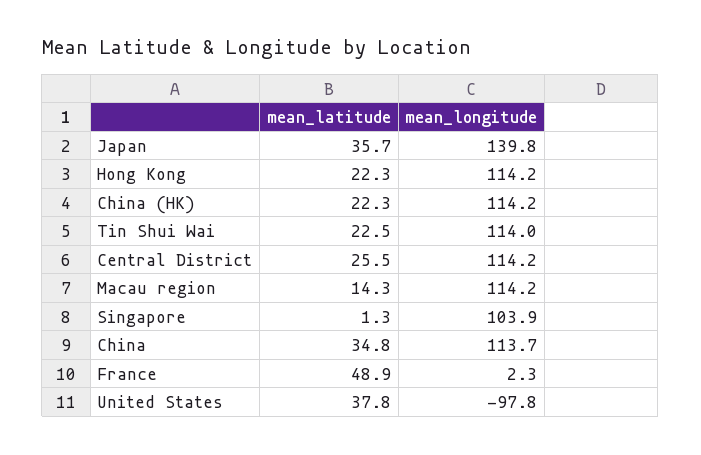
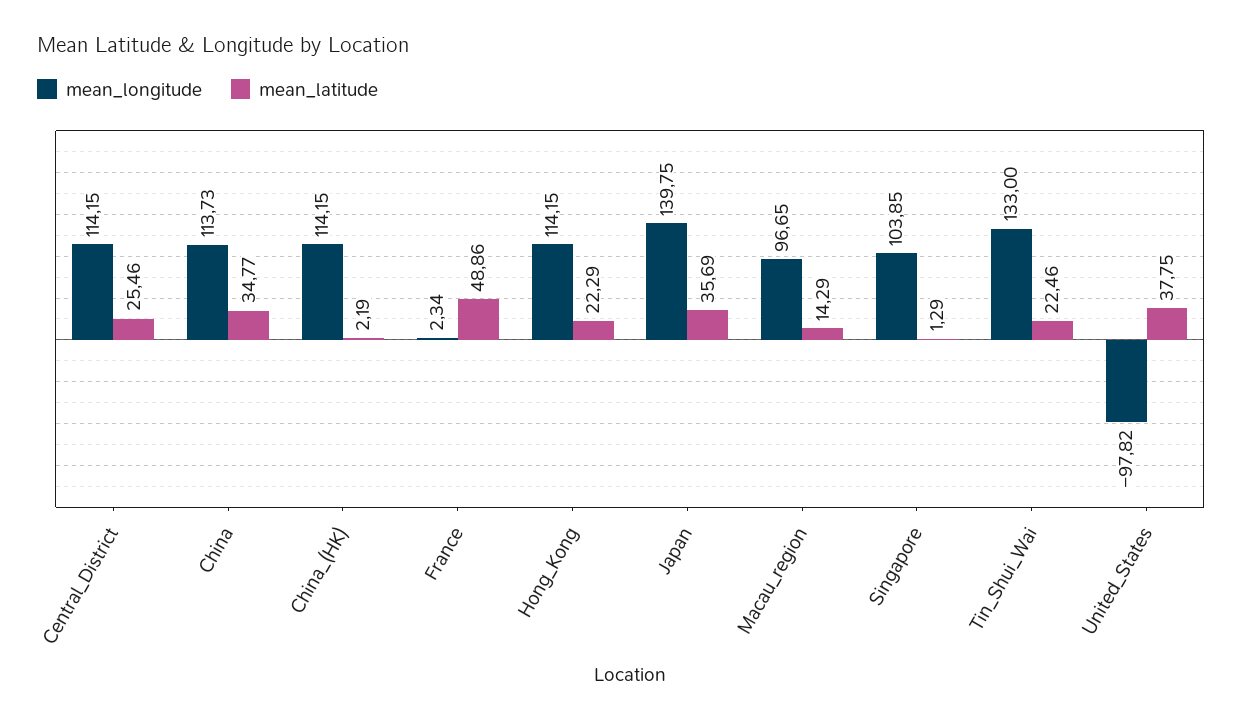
  {
    "mean_latitude": {
      "Japan": 35.69,
      "Hong Kong": 22.29,
-     "China (HK)": 22.3,
+     "China (HK)": 2.19,
      "Tin Shui Wai": 22.46,
      "Central District": 25.46,
      "Macau region": 14.29,
      "Singapore": 1.29,
      "China": 34.77,
      "France": 48.86,
      "United States": 37.75
    },
    "mean_longitude": {
      "Japan": 139.75,
      "Hong Kong": 114.15,
      "China (HK)": 114.15,
-     "Tin Shui Wai": 114,
+     "Tin Shui Wai": 133,
      "Central District": 114.15,
-     "Macau region": 114.2,
+     "Macau region": 96.65,
      "Singapore": 103.85,
      "China": 113.73,
      "France": 2.34,
      "United States": -97.82
    }
  }

